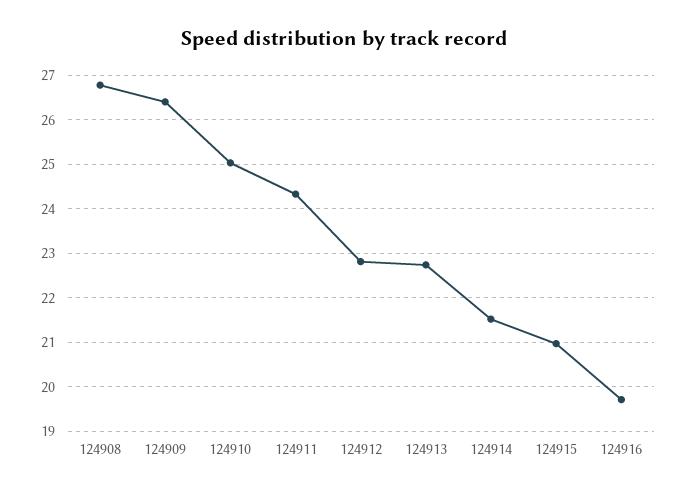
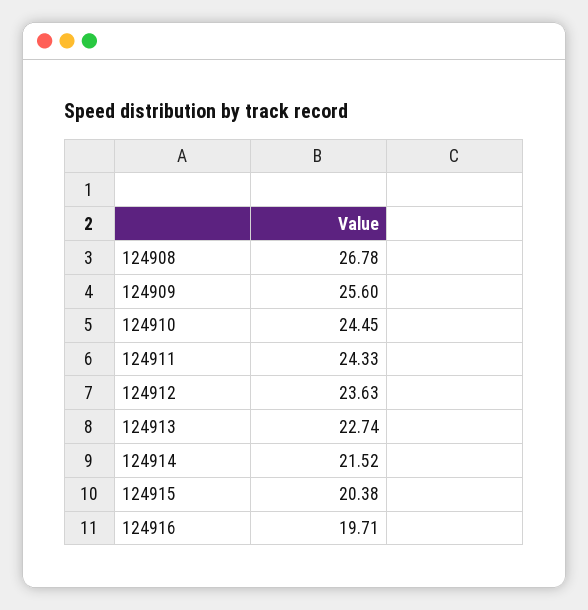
  {
    "124908": 26.78,
-   "124909": 26.4,
+   "124909": 25.6,
-   "124910": 25,
+   "124910": 24.45,
    "124911": 24.33,
-   "124912": 22.8,
+   "124912": 23.63,
    "124913": 22.74,
    "124914": 21.52,
-   "124915": 21,
+   "124915": 20.38,
    "124916": 19.71
  }

